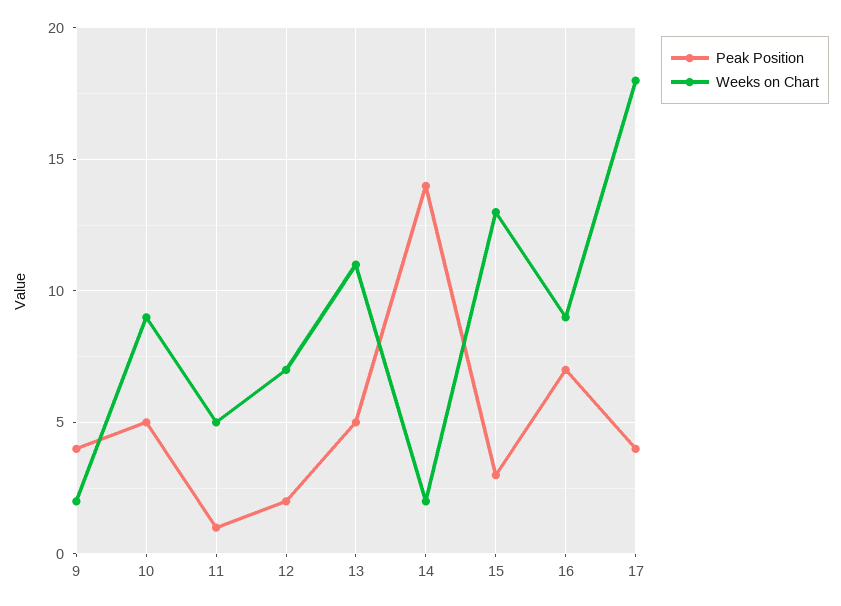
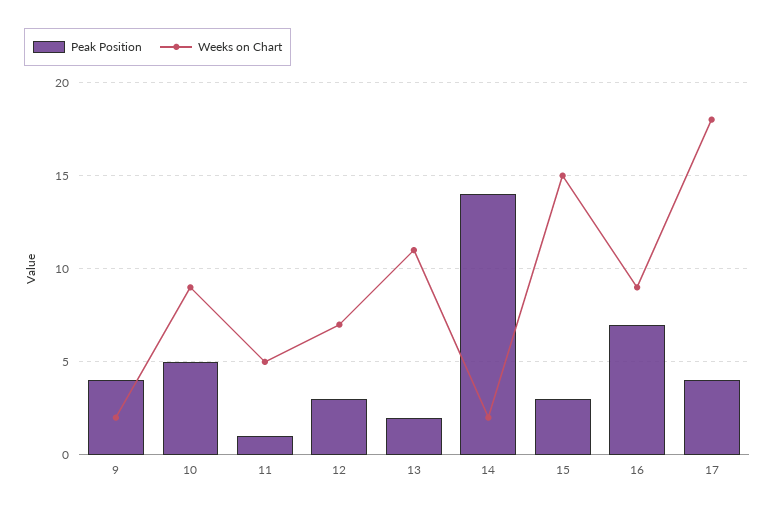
  {
    "Peak Position": {
      "9": 4,
      "10": 5,
      "11": 1,
-     "12": 2,
+     "12": 3,
-     "13": 5,
+     "13": 2,
      "14": 14,
      "15": 3,
      "16": 7,
      "17": 4
    },
    "Weeks on Chart": {
      "9": 2,
      "10": 9,
      "11": 5,
      "12": 7,
      "13": 11,
      "14": 2,
-     "15": 13,
+     "15": 15,
      "16": 9,
      "17": 18
    }
  }

